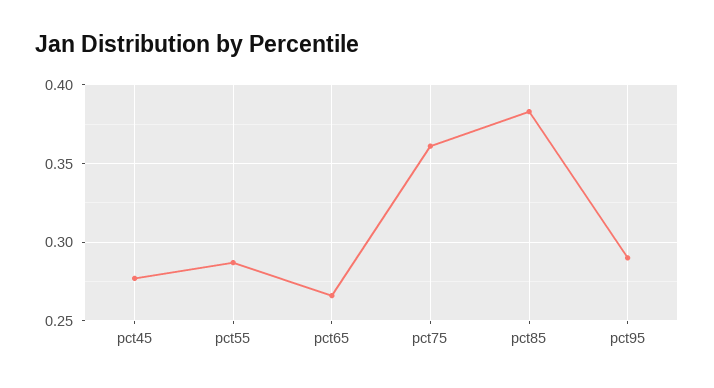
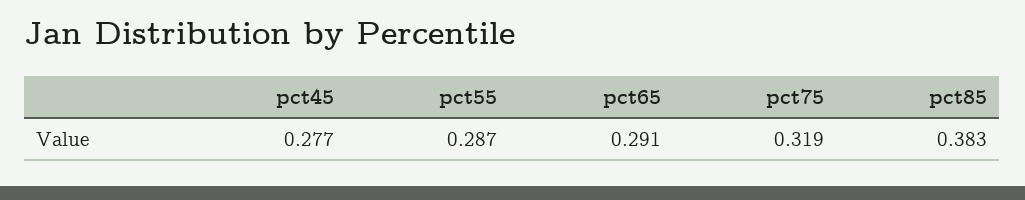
  {
    "pct45": 0.277,
    "pct55": 0.287,
-   "pct65": 0.265,
+   "pct65": 0.291,
-   "pct75": 0.36,
+   "pct75": 0.319,
-   "pct85": 0.383,
+   "pct85": 0.383
-   "pct95": 0.29
  }

